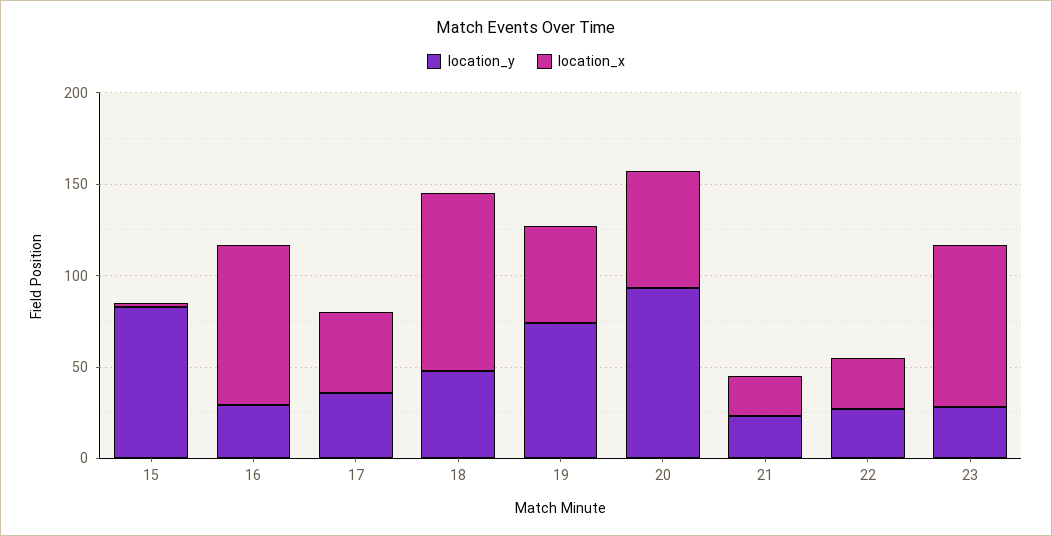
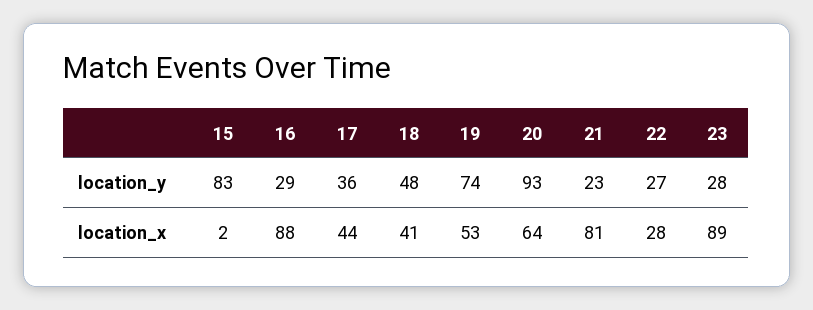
  {
    "location_y": {
      "15": 83,
      "16": 29,
      "17": 36,
      "18": 48,
      "19": 74,
      "20": 93,
      "21": 23,
      "22": 27,
      "23": 28
    },
    "location_x": {
      "15": 2,
      "16": 88,
      "17": 44,
-     "18": 100,
+     "18": 41,
      "19": 53,
      "20": 64,
-     "21": 20,
+     "21": 81,
      "22": 28,
      "23": 89
    }
  }

